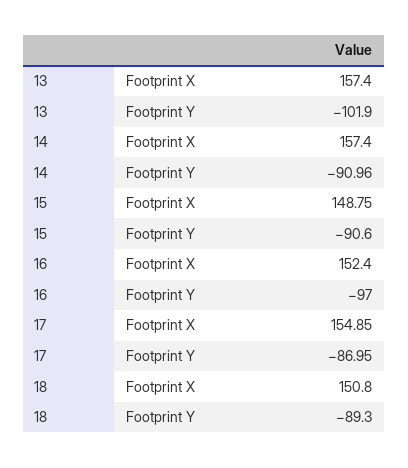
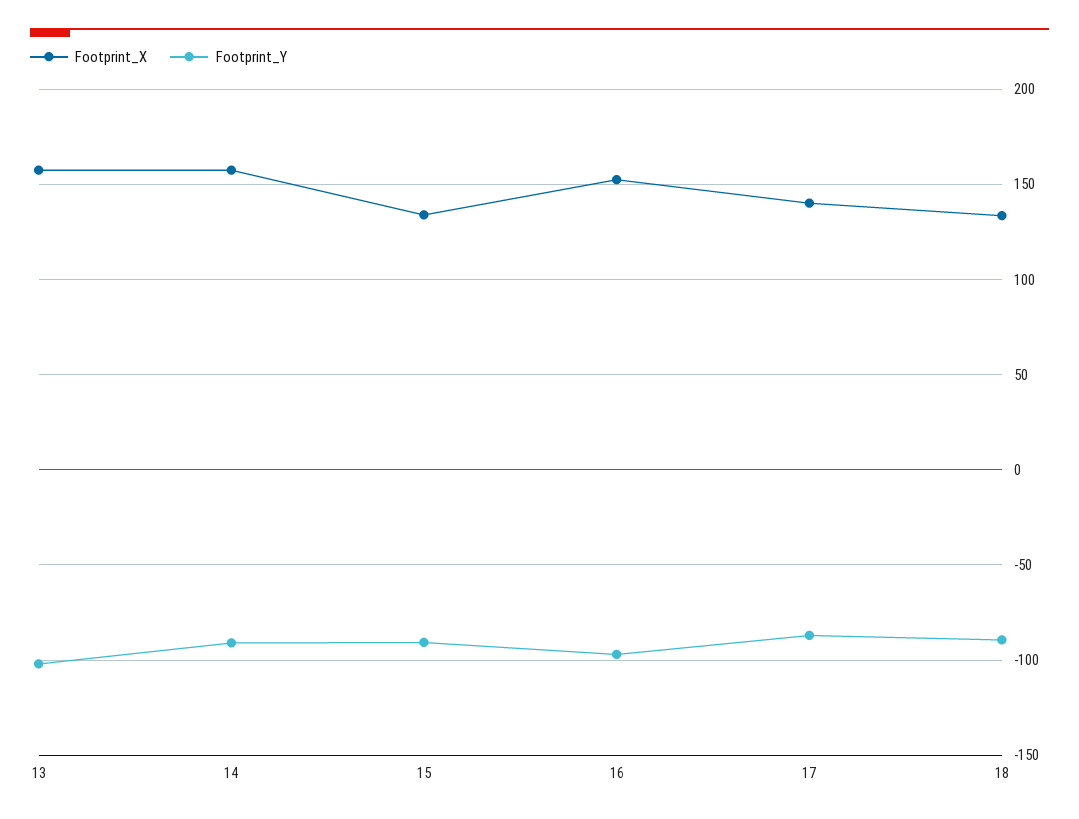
  {
    "Footprint X": {
      "13": 157.4,
      "14": 157.4,
-     "15": 148.75,
+     "15": 135,
      "16": 152.4,
-     "17": 154.85,
+     "17": 140,
-     "18": 150.8
+     "18": 135
    },
    "Footprint Y": {
      "13": -101.9,
      "14": -90.96,
      "15": -90.6,
      "16": -97,
      "17": -86.95,
      "18": -89.3
    }
  }

